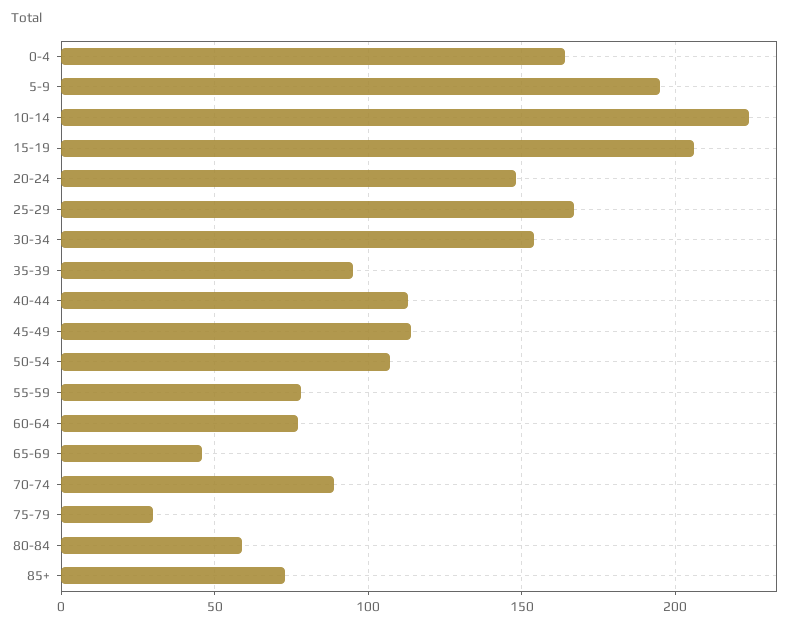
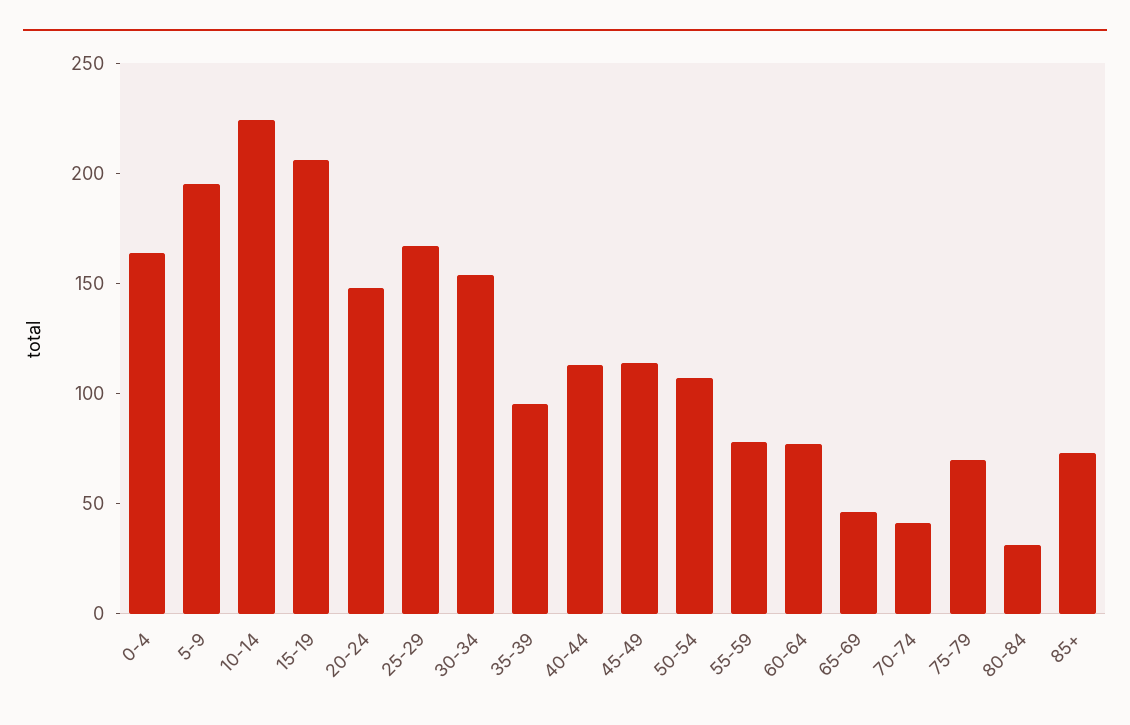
  {
    "0-4": 165,
    "5-9": 195,
    "10-14": 225,
    "15-19": 205,
    "20-24": 150,
    "25-29": 165,
    "30-34": 155,
    "35-39": 95,
    "40-44": 115,
    "45-49": 115,
    "50-54": 105,
    "55-59": 80,
    "60-64": 75,
    "65-69": 45,
-   "70-74": 90,
+   "70-74": 40,
-   "75-79": 30,
+   "75-79": 70,
-   "80-84": 60,
+   "80-84": 30,
    "85+": 75
  }

